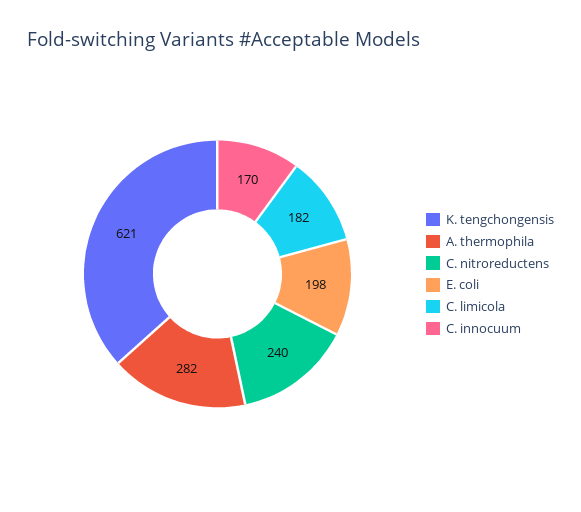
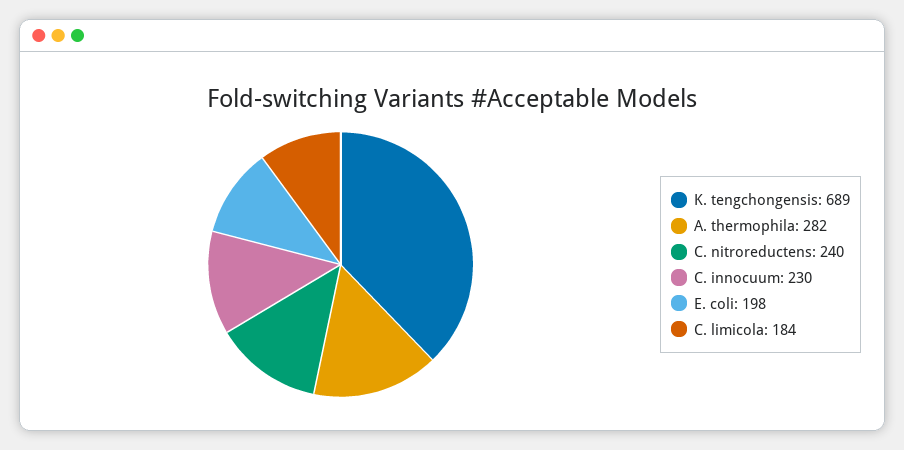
  {
-   "K. tengchongensis": 621,
+   "K. tengchongensis": 689,
    "A. thermophila": 282,
    "C. nitroreductens": 240,
    "E. coli": 198,
-   "C. limicola": 182,
+   "C. limicola": 184,
-   "C. innocuum": 170
+   "C. innocuum": 230
  }

